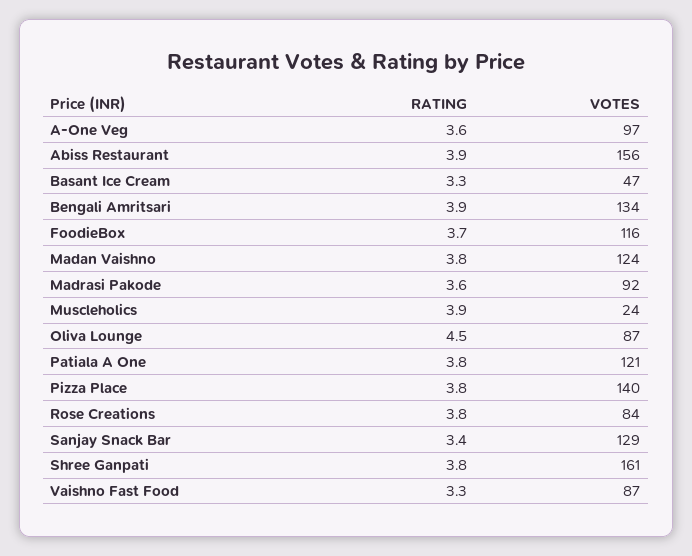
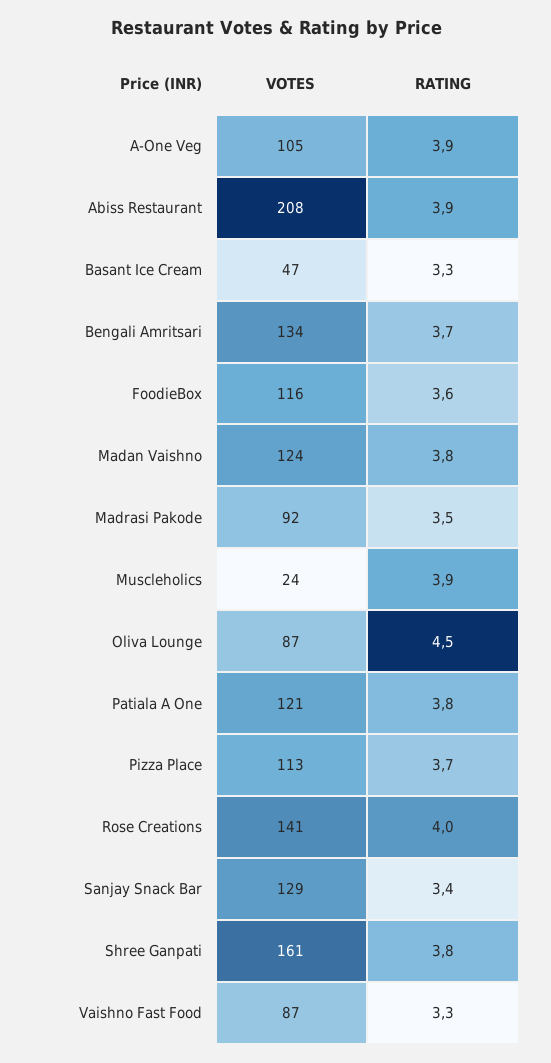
  {
    "RATING": {
-     "A-One Veg": 3.6,
+     "A-One Veg": 3.9,
      "Abiss Restaurant": 3.9,
      "Basant Ice Cream": 3.3,
-     "Bengali Amritsari": 3.9,
+     "Bengali Amritsari": 3.7,
-     "FoodieBox": 3.7,
+     "FoodieBox": 3.6,
      "Madan Vaishno": 3.8,
-     "Madrasi Pakode": 3.6,
+     "Madrasi Pakode": 3.5,
      "Muscleholics": 3.9,
      "Oliva Lounge": 4.5,
      "Patiala A One": 3.8,
-     "Pizza Place": 3.8,
+     "Pizza Place": 3.7,
-     "Rose Creations": 3.8,
+     "Rose Creations": 4,
      "Sanjay Snack Bar": 3.4,
      "Shree Ganpati": 3.8,
      "Vaishno Fast Food": 3.3
    },
    "VOTES": {
-     "A-One Veg": 97,
+     "A-One Veg": 105,
-     "Abiss Restaurant": 156,
+     "Abiss Restaurant": 208,
      "Basant Ice Cream": 47,
      "Bengali Amritsari": 134,
      "FoodieBox": 116,
      "Madan Vaishno": 124,
      "Madrasi Pakode": 92,
      "Muscleholics": 24,
      "Oliva Lounge": 87,
      "Patiala A One": 121,
-     "Pizza Place": 140,
+     "Pizza Place": 113,
-     "Rose Creations": 84,
+     "Rose Creations": 141,
      "Sanjay Snack Bar": 129,
      "Shree Ganpati": 161,
      "Vaishno Fast Food": 87
    }
  }

